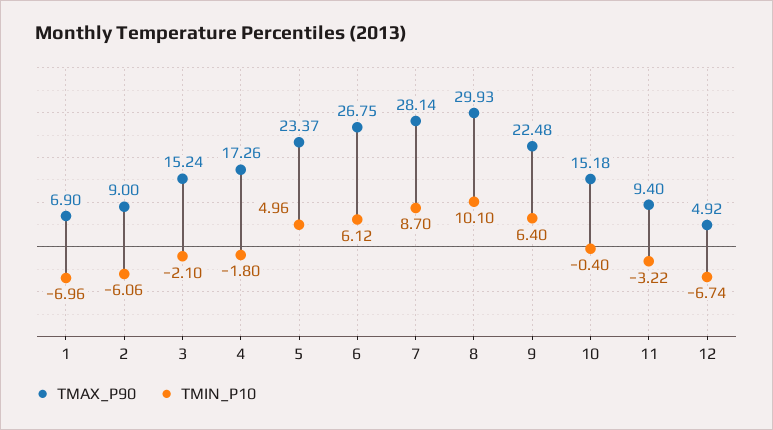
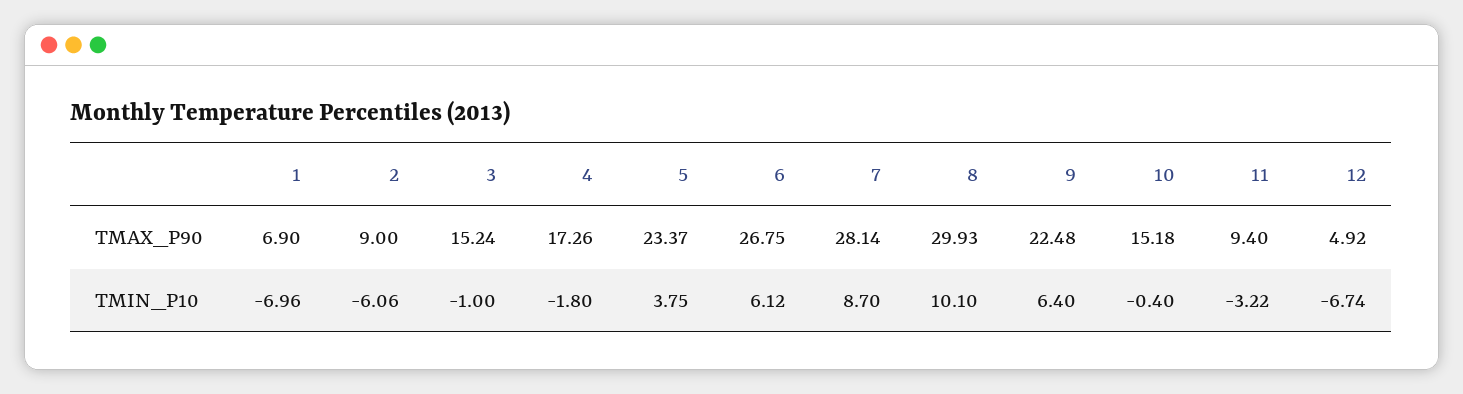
  {
    "TMAX_P90": {
      "1": 6.9,
      "2": 9,
      "3": 15.24,
      "4": 17.26,
      "5": 23.37,
      "6": 26.75,
      "7": 28.14,
      "8": 29.93,
      "9": 22.48,
      "10": 15.18,
      "11": 9.4,
      "12": 4.92
    },
    "TMIN_P10": {
      "1": -6.96,
      "2": -6.06,
-     "3": -2.1,
+     "3": -1,
      "4": -1.8,
-     "5": 4.96,
+     "5": 3.75,
      "6": 6.12,
      "7": 8.7,
      "8": 10.1,
      "9": 6.4,
      "10": -0.4,
      "11": -3.22,
      "12": -6.74
    }
  }

